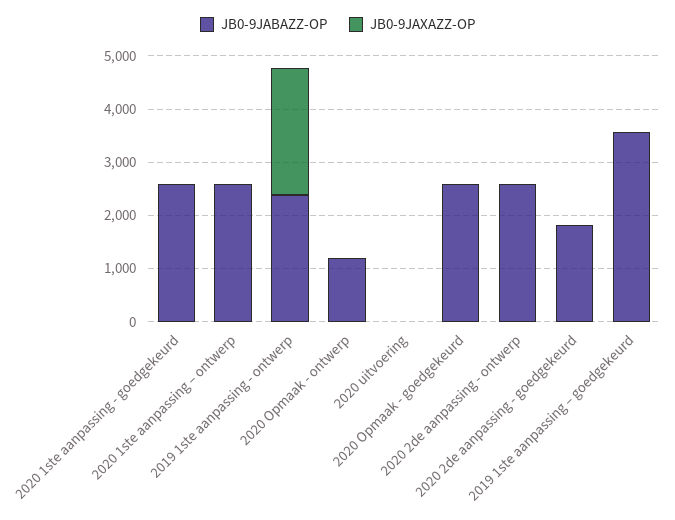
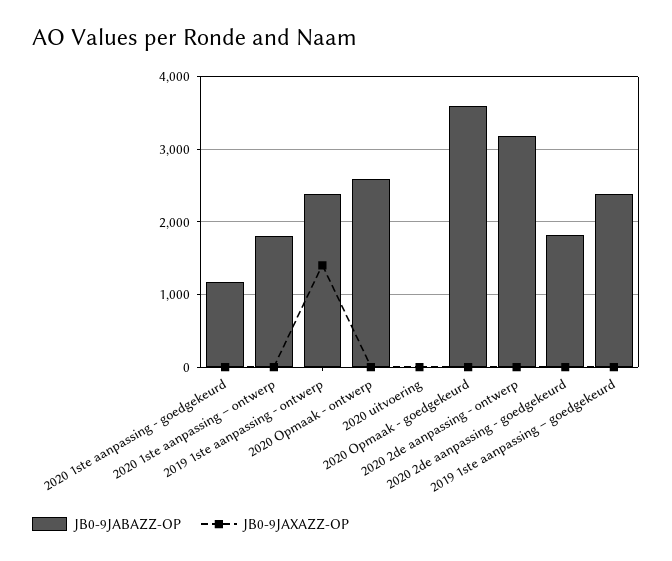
  {
    "JB0-9JABAZZ-OP": {
-     "2020 1ste aanpassing - goedgekeurd": 2600,
+     "2020 1ste aanpassing - goedgekeurd": 1200,
-     "2020 1ste aanpassing – ontwerp": 2600,
+     "2020 1ste aanpassing – ontwerp": 1800,
      "2019 1ste aanpassing - ontwerp": 2400,
-     "2020 Opmaak - ontwerp": 1200,
+     "2020 Opmaak - ontwerp": 2600,
      "2020 uitvoering": 0,
-     "2020 Opmaak - goedgekeurd": 2600,
+     "2020 Opmaak - goedgekeurd": 3600,
-     "2020 2de aanpassing - ontwerp": 2600,
+     "2020 2de aanpassing - ontwerp": 3200,
      "2020 2de aanpassing - goedgekeurd": 1800,
-     "2019 1ste aanpassing – goedgekeurd": 3600
+     "2019 1ste aanpassing – goedgekeurd": 2400
    },
    "JB0-9JAXAZZ-OP": {
      "2020 1ste aanpassing - goedgekeurd": 0,
      "2020 1ste aanpassing – ontwerp": 0,
-     "2019 1ste aanpassing - ontwerp": 2400,
+     "2019 1ste aanpassing - ontwerp": 1400,
      "2020 Opmaak - ontwerp": 0,
      "2020 uitvoering": 0,
      "2020 Opmaak - goedgekeurd": 0,
      "2020 2de aanpassing - ontwerp": 0,
      "2020 2de aanpassing - goedgekeurd": 0,
      "2019 1ste aanpassing – goedgekeurd": 0
    }
  }

